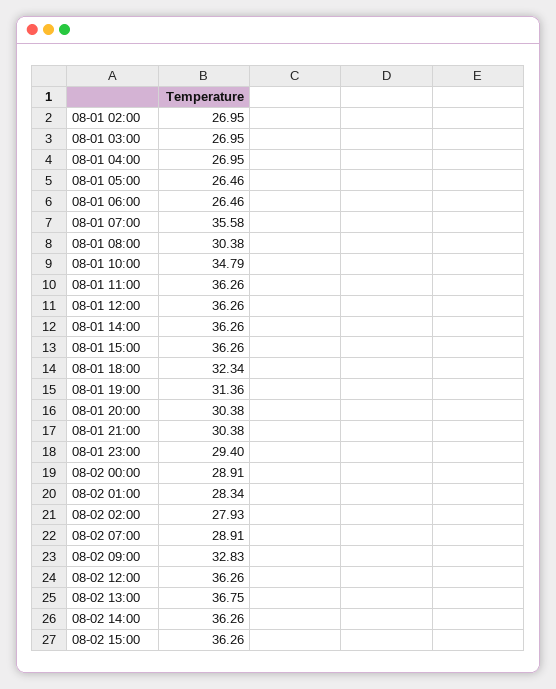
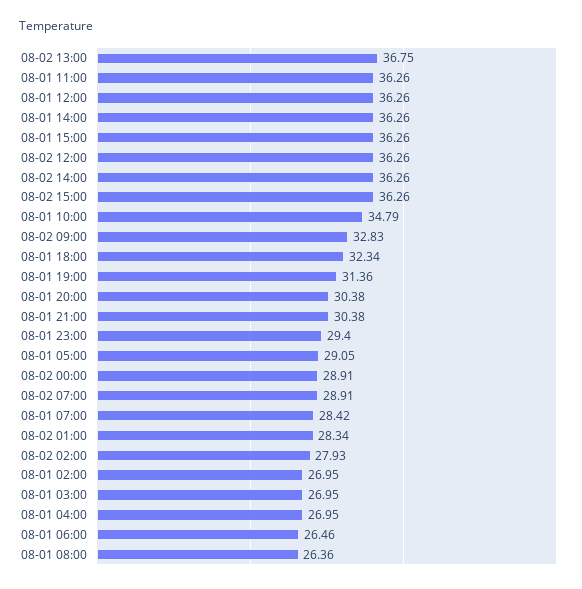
  {
    "08-01 02:00": 26.95,
    "08-01 03:00": 26.95,
    "08-01 04:00": 26.95,
-   "08-01 05:00": 26.46,
+   "08-01 05:00": 29.05,
    "08-01 06:00": 26.46,
-   "08-01 07:00": 35.58,
+   "08-01 07:00": 28.42,
-   "08-01 08:00": 30.38,
+   "08-01 08:00": 26.36,
    "08-01 10:00": 34.79,
    "08-01 11:00": 36.26,
    "08-01 12:00": 36.26,
    "08-01 14:00": 36.26,
    "08-01 15:00": 36.26,
    "08-01 18:00": 32.34,
    "08-01 19:00": 31.36,
    "08-01 20:00": 30.38,
    "08-01 21:00": 30.38,
    "08-01 23:00": 29.4,
    "08-02 00:00": 28.91,
    "08-02 01:00": 28.34,
    "08-02 02:00": 27.93,
    "08-02 07:00": 28.91,
    "08-02 09:00": 32.83,
    "08-02 12:00": 36.26,
    "08-02 13:00": 36.75,
    "08-02 14:00": 36.26,
    "08-02 15:00": 36.26
  }

